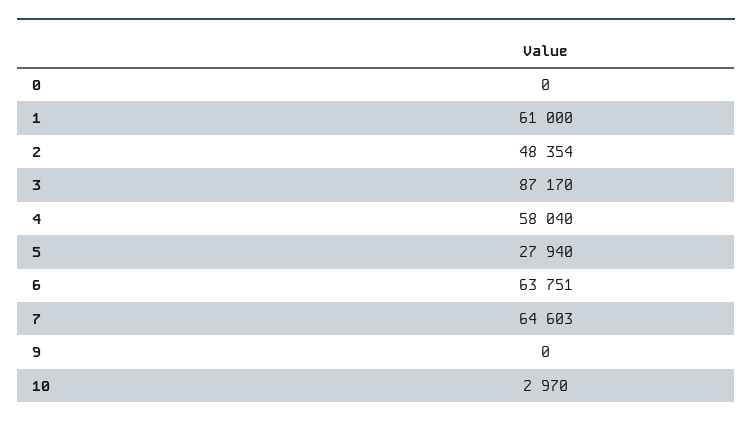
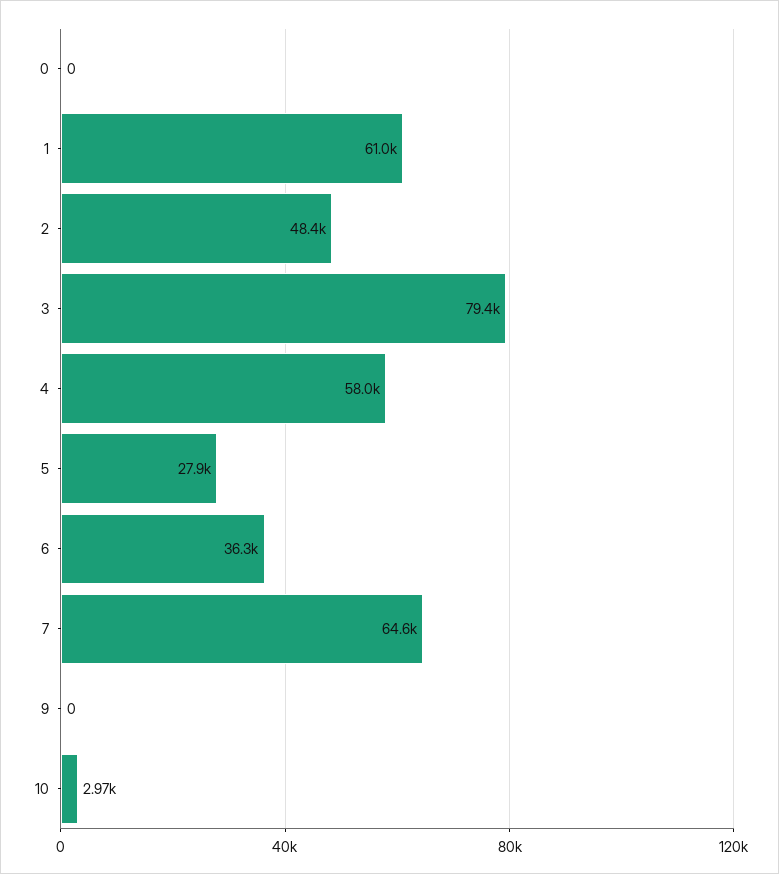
  {
    "0": 0,
    "1": 61000,
    "2": 48354,
-   "3": 87170,
+   "3": 79400,
    "4": 58040,
    "5": 27940,
-   "6": 63751,
+   "6": 36300,
    "7": 64603,
    "9": 0,
    "10": 2970
  }

